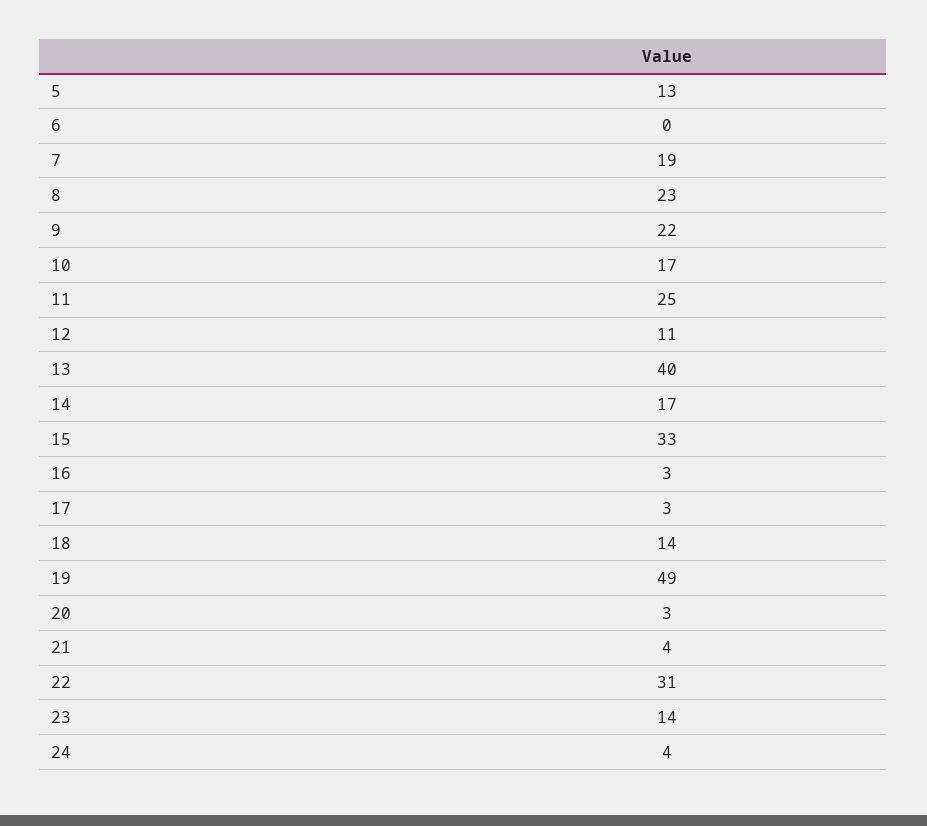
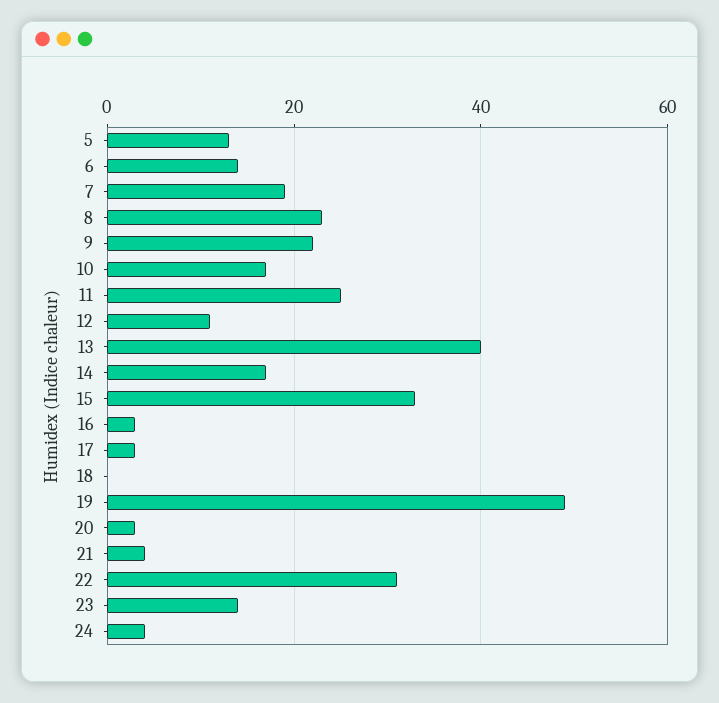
  {
    "5": 13,
-   "6": 0,
+   "6": 15,
    "7": 19,
    "8": 23,
    "9": 22,
    "10": 17,
    "11": 25,
    "12": 11,
    "13": 40,
    "14": 17,
    "15": 33,
    "16": 3,
    "17": 3,
-   "18": 14,
+   "18": 0,
    "19": 49,
    "20": 3,
    "21": 4,
    "22": 31,
    "23": 14,
    "24": 4
  }

